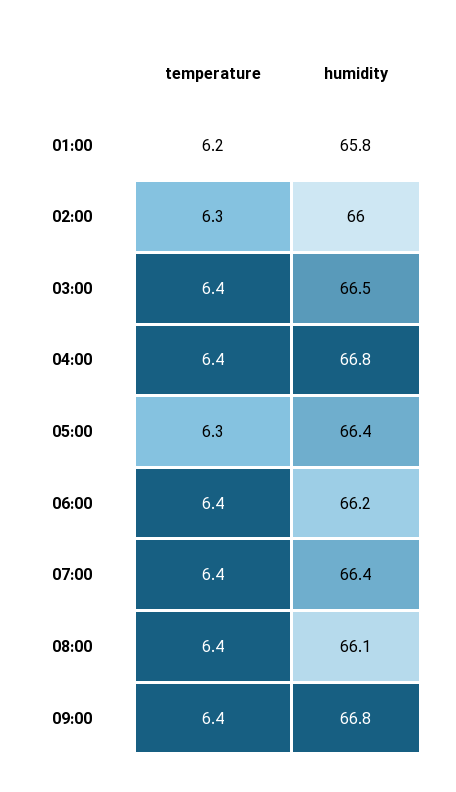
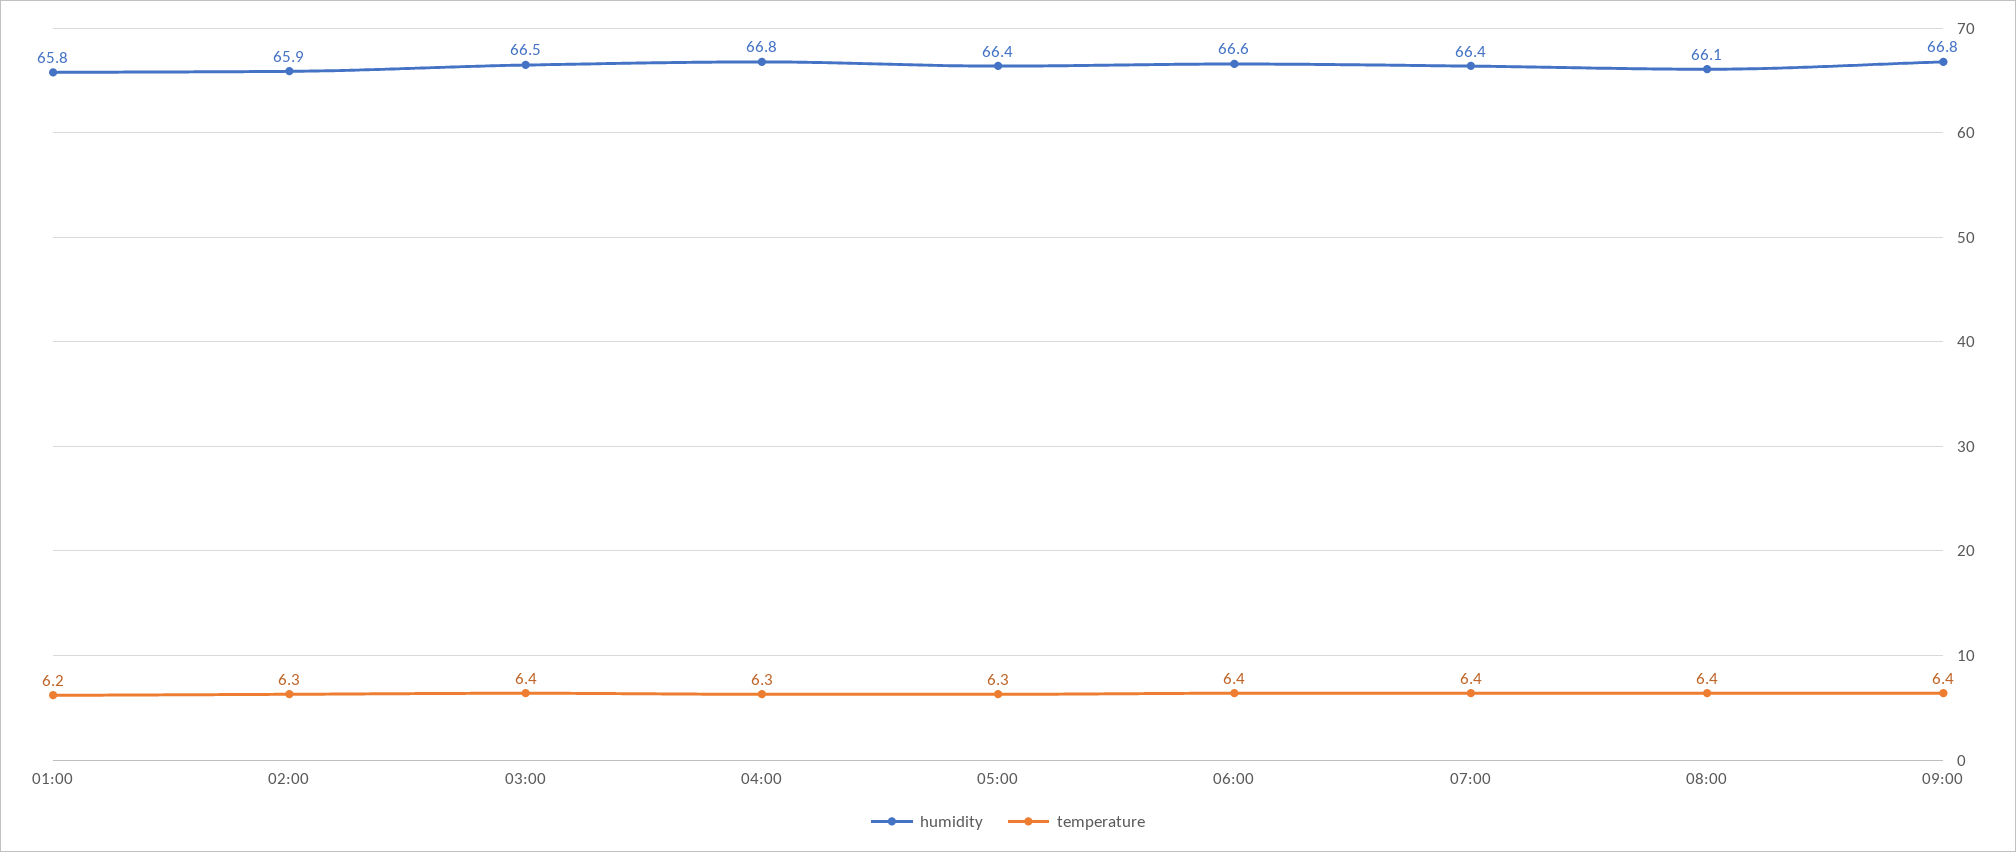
  {
    "temperature": {
      "01:00": 6.2,
      "02:00": 6.3,
      "03:00": 6.4,
-     "04:00": 6.4,
+     "04:00": 6.3,
      "05:00": 6.3,
      "06:00": 6.4,
      "07:00": 6.4,
      "08:00": 6.4,
      "09:00": 6.4
    },
    "humidity": {
      "01:00": 65.8,
-     "02:00": 66,
+     "02:00": 65.9,
      "03:00": 66.5,
      "04:00": 66.8,
      "05:00": 66.4,
-     "06:00": 66.2,
+     "06:00": 66.6,
      "07:00": 66.4,
      "08:00": 66.1,
      "09:00": 66.8
    }
  }

